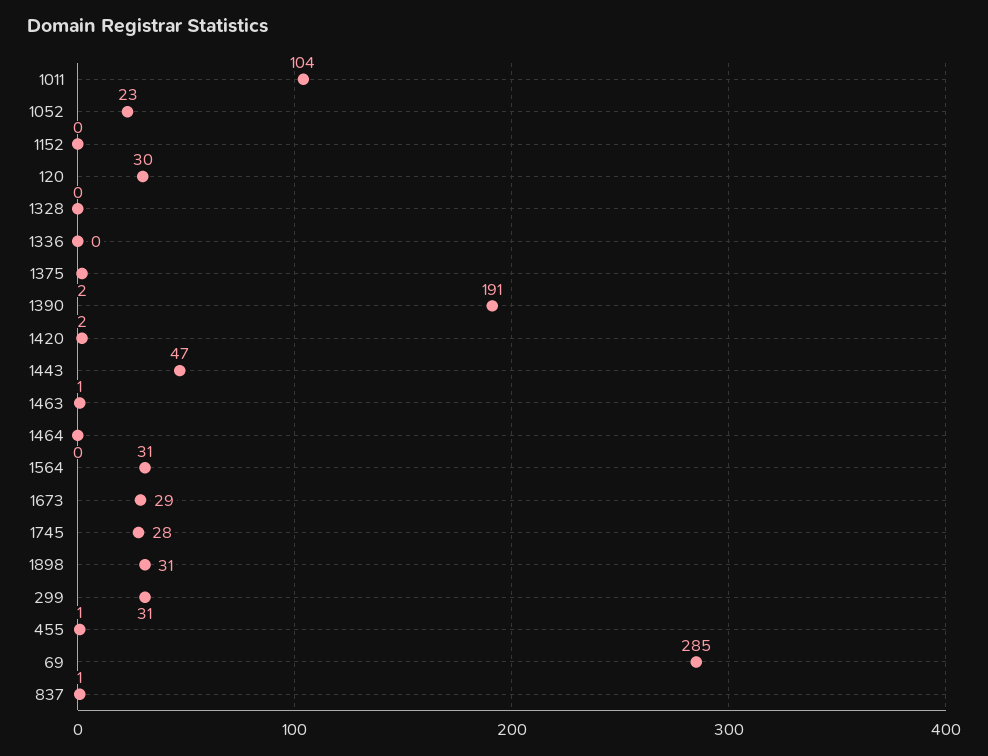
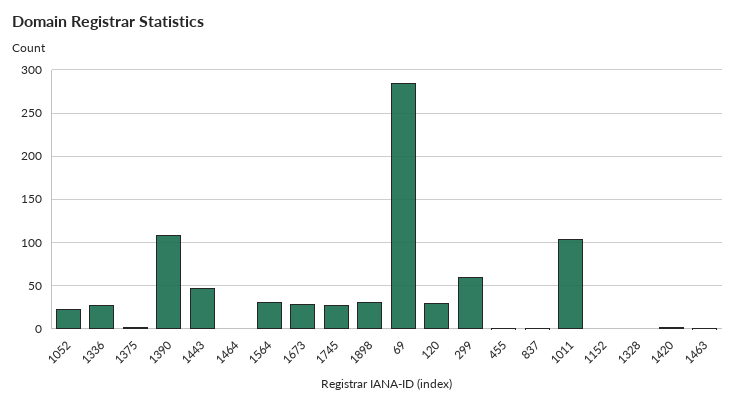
  {
    "1011": 104,
    "1052": 23,
    "1152": 0,
    "120": 30,
    "1328": 0,
-   "1336": 0,
+   "1336": 30,
    "1375": 2,
-   "1390": 191,
+   "1390": 110,
    "1420": 2,
    "1443": 47,
    "1463": 1,
    "1464": 0,
    "1564": 31,
    "1673": 29,
    "1745": 28,
    "1898": 31,
-   "299": 31,
+   "299": 60,
    "455": 1,
    "69": 285,
    "837": 1
  }

